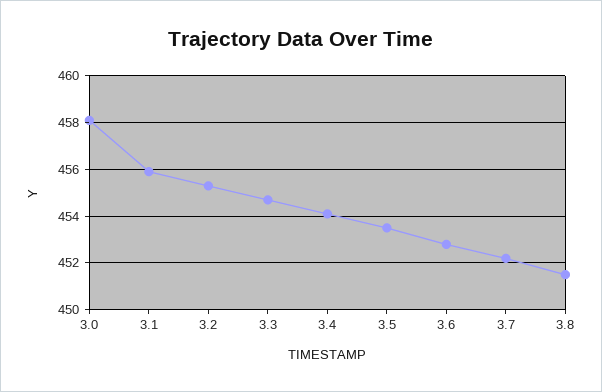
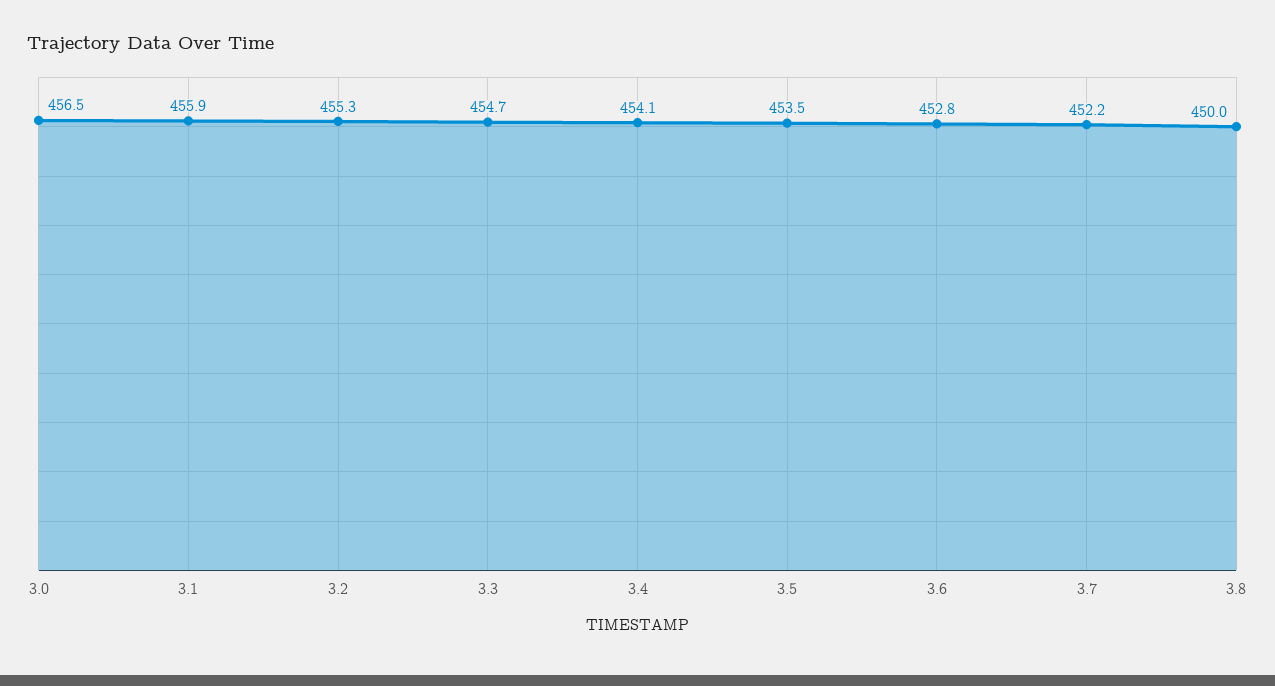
  {
-   "3.0": 458,
+   "3.0": 456.5,
    "3.1": 455.9,
    "3.2": 455.3,
    "3.3": 454.7,
    "3.4": 454.1,
    "3.5": 453.5,
    "3.6": 452.8,
    "3.7": 452.2,
-   "3.8": 451.5
+   "3.8": 450
  }

